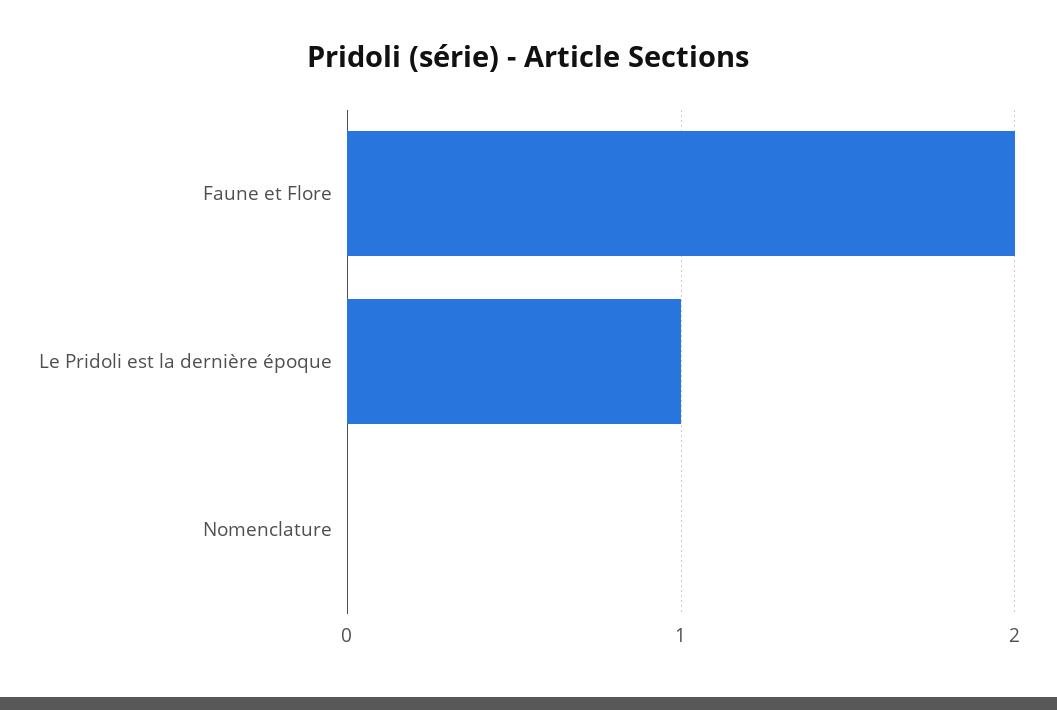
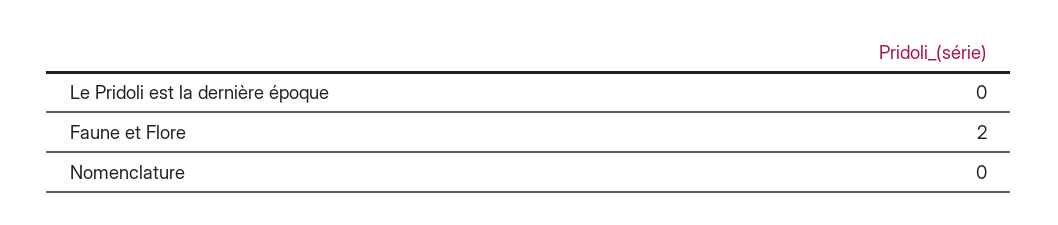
  {
    "Faune et Flore": 2,
-   "Le Pridoli est la dernière époque": 1,
+   "Le Pridoli est la dernière époque": 0,
    "Nomenclature": 0
  }

